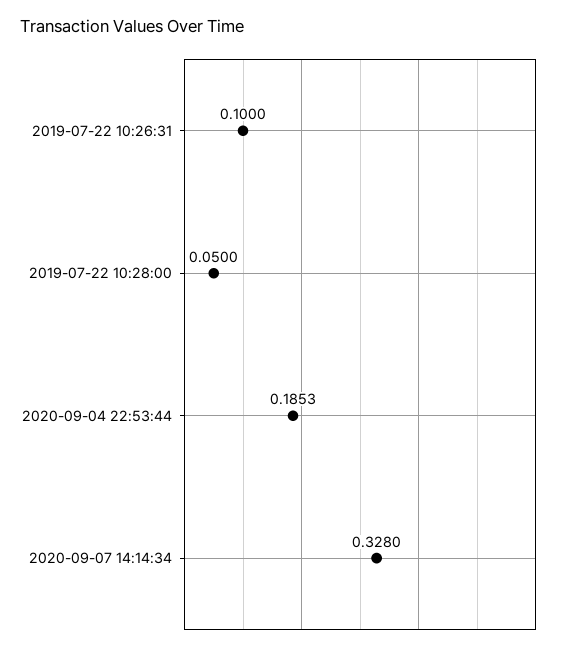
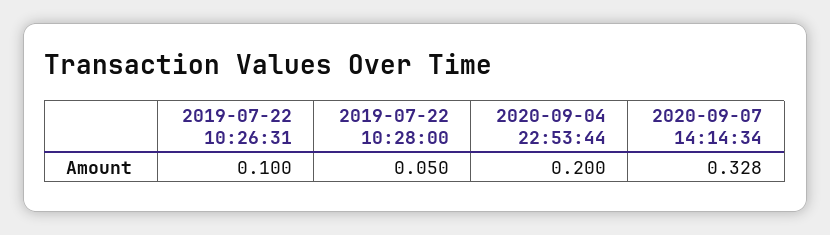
  {
    "2019-07-22 10:26:31": 0.1,
    "2019-07-22 10:28:00": 0.05,
-   "2020-09-04 22:53:44": 0.1853,
+   "2020-09-04 22:53:44": 0.2,
    "2020-09-07 14:14:34": 0.328
  }

